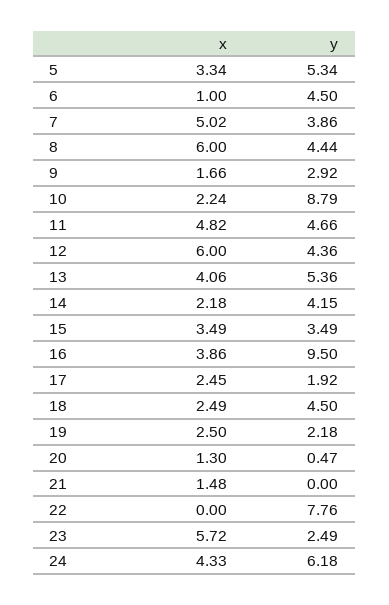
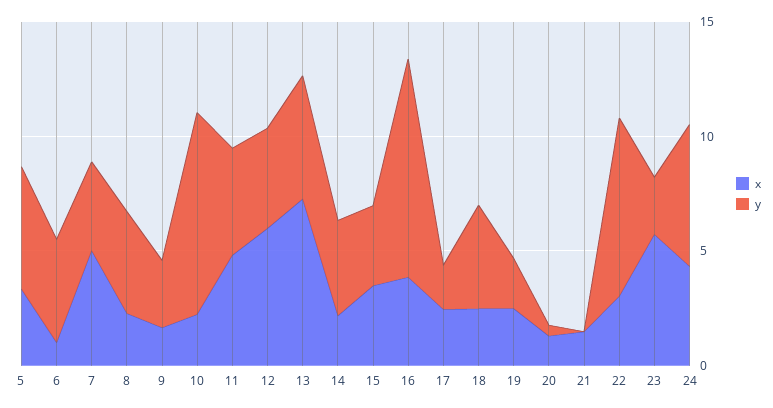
  {
    "x": {
      "5": 3.34,
      "6": 1,
      "7": 5.02,
-     "8": 6,
+     "8": 2,
      "9": 1.66,
      "10": 2.24,
      "11": 4.82,
      "12": 6,
-     "13": 4.06,
+     "13": 7,
      "14": 2.18,
      "15": 3.49,
      "16": 3.86,
      "17": 2.45,
      "18": 2.49,
      "19": 2.5,
      "20": 1.3,
      "21": 1.48,
-     "22": 0,
+     "22": 3,
      "23": 5.72,
      "24": 4.33
    },
    "y": {
      "5": 5.34,
      "6": 4.5,
      "7": 3.86,
      "8": 4.44,
      "9": 2.92,
      "10": 8.79,
      "11": 4.66,
      "12": 4.36,
      "13": 5.36,
      "14": 4.15,
      "15": 3.49,
      "16": 9.5,
      "17": 1.92,
      "18": 4.5,
      "19": 2.18,
      "20": 0.47,
      "21": 0,
      "22": 7.76,
      "23": 2.49,
      "24": 6.18
    }
  }

